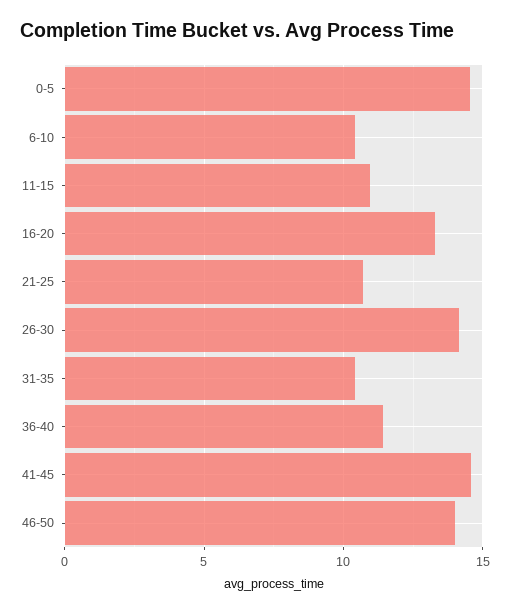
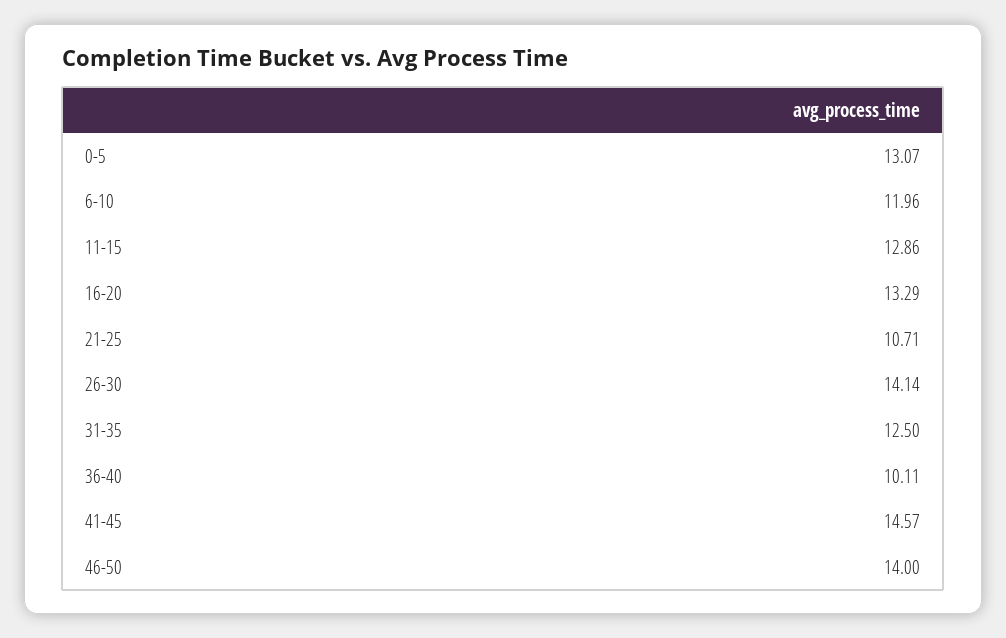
  {
-   "0-5": 14.5,
+   "0-5": 13.07,
-   "6-10": 10.5,
+   "6-10": 11.96,
-   "11-15": 11,
+   "11-15": 12.86,
    "16-20": 13.29,
    "21-25": 10.71,
    "26-30": 14.14,
-   "31-35": 10.5,
+   "31-35": 12.5,
-   "36-40": 11.5,
+   "36-40": 10.11,
    "41-45": 14.57,
    "46-50": 14
  }

